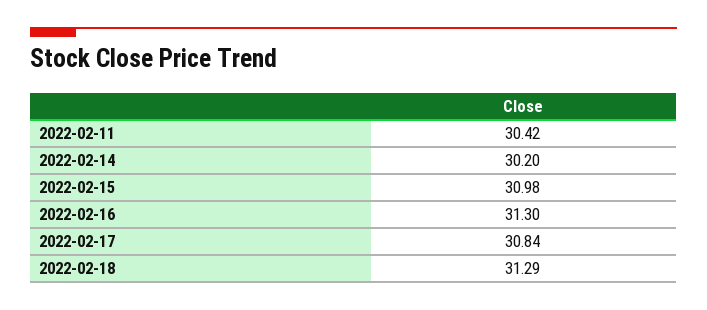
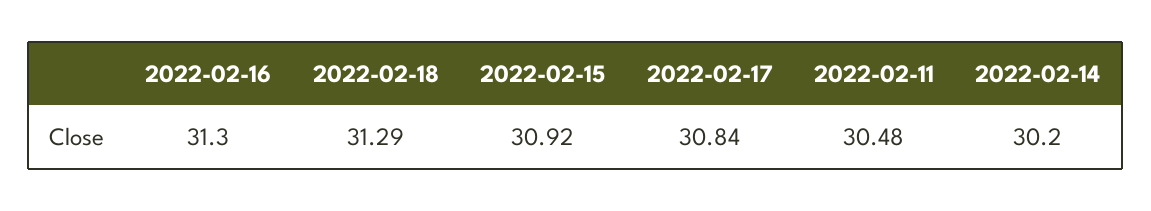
  {
-   "2022-02-11": 30.42,
+   "2022-02-11": 30.48,
    "2022-02-14": 30.2,
-   "2022-02-15": 30.98,
+   "2022-02-15": 30.92,
    "2022-02-16": 31.3,
    "2022-02-17": 30.84,
    "2022-02-18": 31.29
  }

